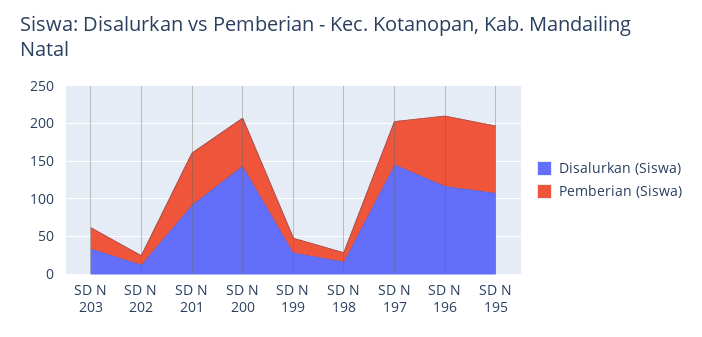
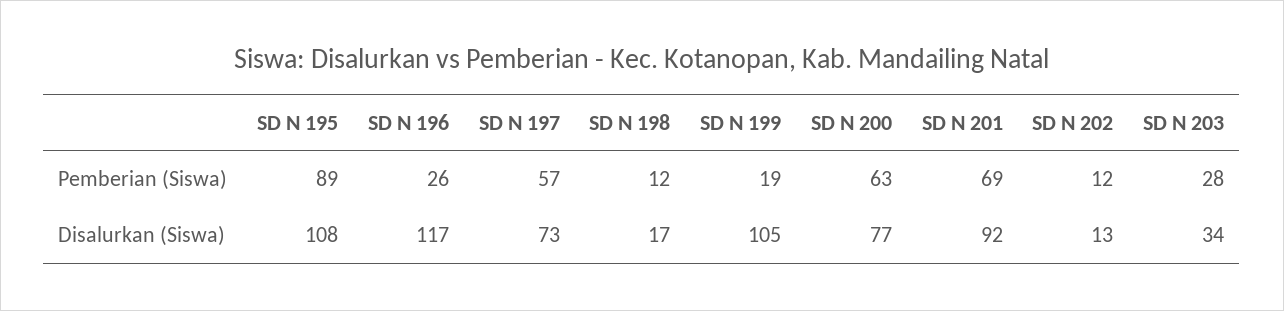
  {
    "Disalurkan (Siswa)": {
      "SD N 203": 34,
      "SD N 202": 13,
      "SD N 201": 92,
-     "SD N 200": 150,
+     "SD N 200": 77,
-     "SD N 199": 25,
+     "SD N 199": 105,
      "SD N 198": 17,
-     "SD N 197": 150,
+     "SD N 197": 73,
      "SD N 196": 117,
      "SD N 195": 108
    },
    "Pemberian (Siswa)": {
      "SD N 203": 28,
      "SD N 202": 12,
      "SD N 201": 69,
      "SD N 200": 63,
      "SD N 199": 19,
      "SD N 198": 12,
      "SD N 197": 57,
-     "SD N 196": 100,
+     "SD N 196": 26,
      "SD N 195": 89
    }
  }

